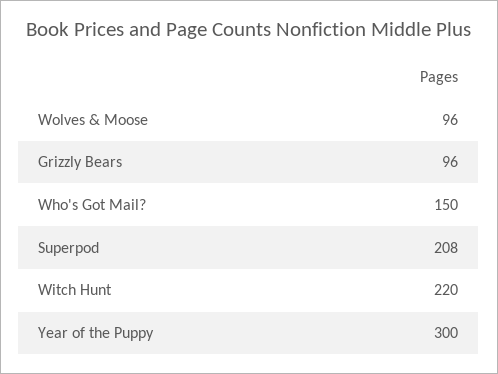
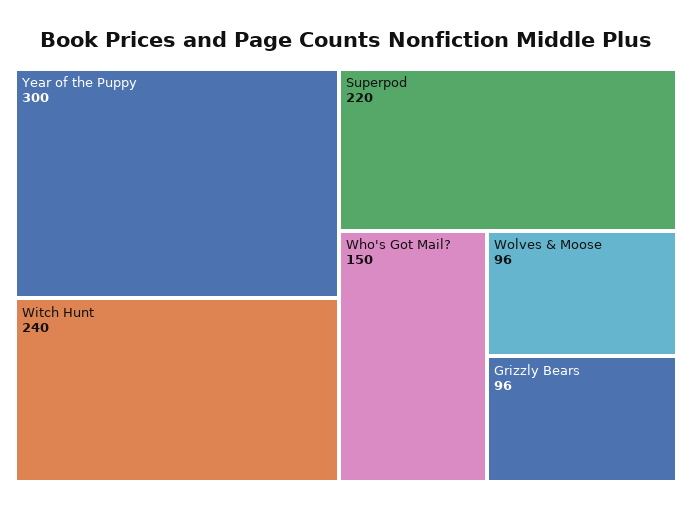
  {
    "Wolves & Moose": 96,
    "Grizzly Bears": 96,
    "Who's Got Mail?": 150,
-   "Superpod": 208,
+   "Superpod": 220,
-   "Witch Hunt": 220,
+   "Witch Hunt": 240,
    "Year of the Puppy": 300
  }

